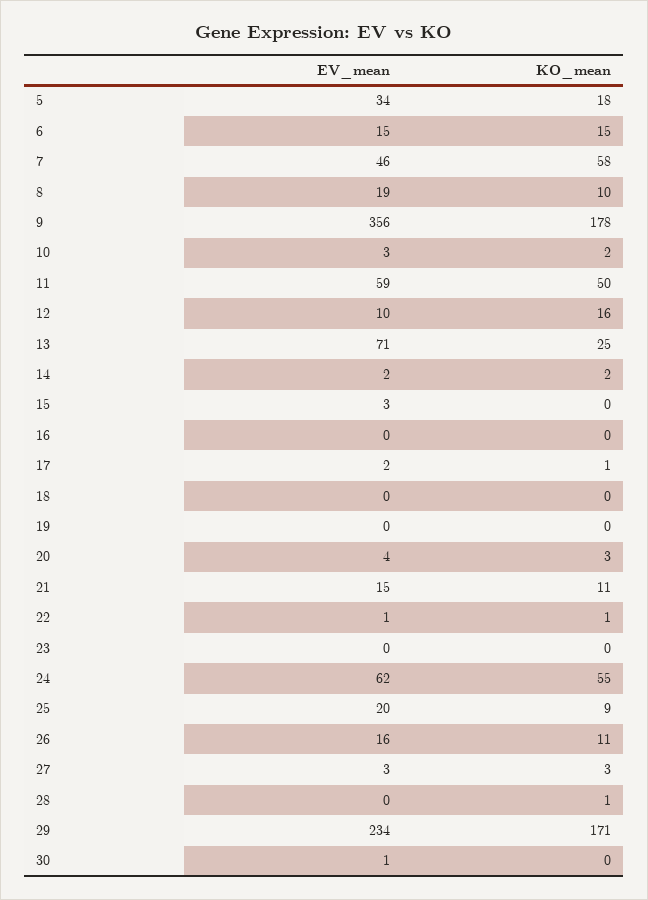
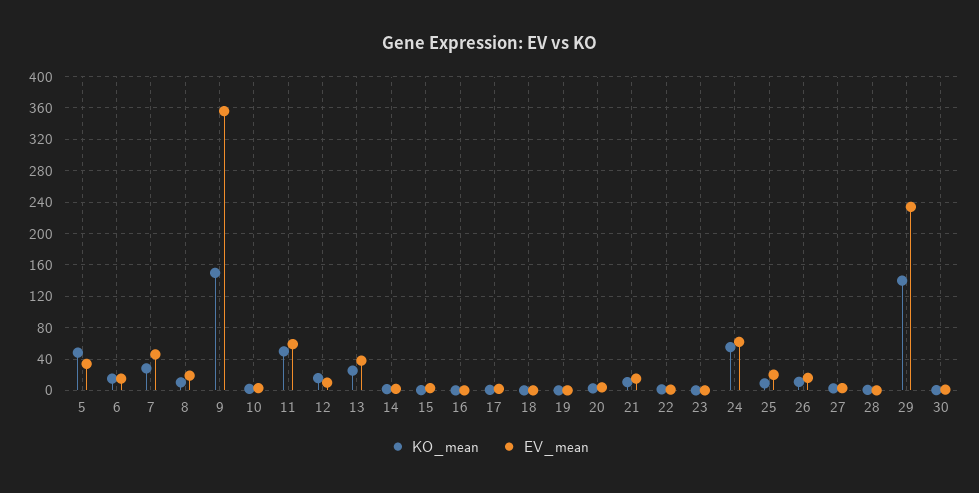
  {
    "EV_mean": {
      "5": 34,
      "6": 15,
      "7": 46,
      "8": 19,
      "9": 356,
      "10": 3,
      "11": 59,
      "12": 10,
-     "13": 71,
+     "13": 40,
      "14": 2,
      "15": 3,
      "16": 0,
      "17": 2,
      "18": 0,
      "19": 0,
      "20": 4,
      "21": 15,
      "22": 1,
      "23": 0,
      "24": 62,
      "25": 20,
      "26": 16,
      "27": 3,
      "28": 0,
      "29": 234,
      "30": 1
    },
    "KO_mean": {
-     "5": 18,
+     "5": 50,
      "6": 15,
-     "7": 58,
+     "7": 30,
      "8": 10,
-     "9": 178,
+     "9": 150,
      "10": 2,
      "11": 50,
      "12": 16,
      "13": 25,
      "14": 2,
      "15": 0,
      "16": 0,
      "17": 1,
      "18": 0,
      "19": 0,
      "20": 3,
      "21": 11,
      "22": 1,
      "23": 0,
      "24": 55,
      "25": 9,
      "26": 11,
      "27": 3,
      "28": 1,
-     "29": 171,
+     "29": 140,
      "30": 0
    }
  }

